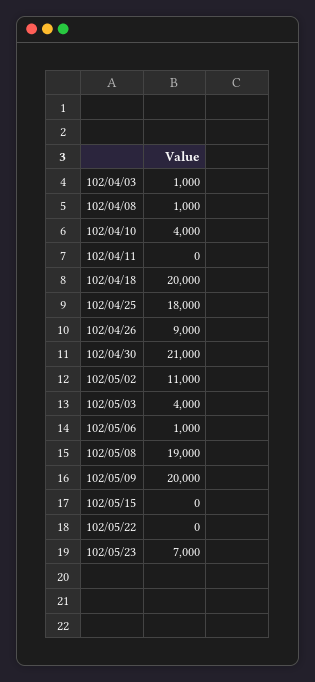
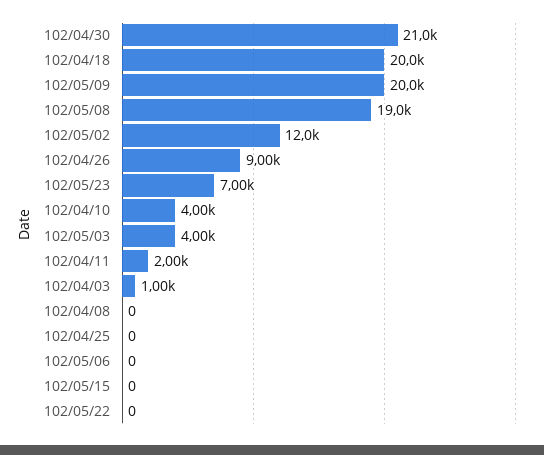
  {
    "102/04/03": 1000,
-   "102/04/08": 1000,
+   "102/04/08": 0,
    "102/04/10": 4000,
-   "102/04/11": 0,
+   "102/04/11": 2000,
    "102/04/18": 20000,
-   "102/04/25": 18000,
+   "102/04/25": 0,
    "102/04/26": 9000,
    "102/04/30": 21000,
-   "102/05/02": 11000,
+   "102/05/02": 12000,
    "102/05/03": 4000,
-   "102/05/06": 1000,
+   "102/05/06": 0,
    "102/05/08": 19000,
    "102/05/09": 20000,
    "102/05/15": 0,
    "102/05/22": 0,
    "102/05/23": 7000
  }

